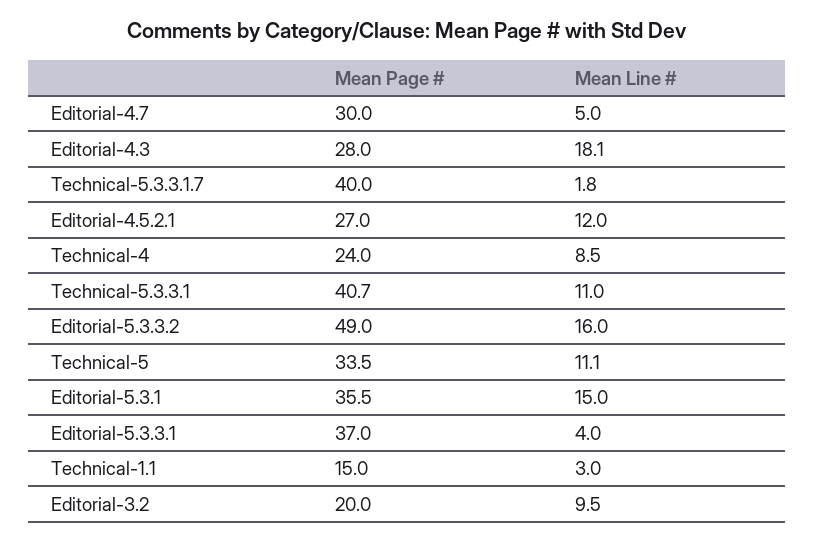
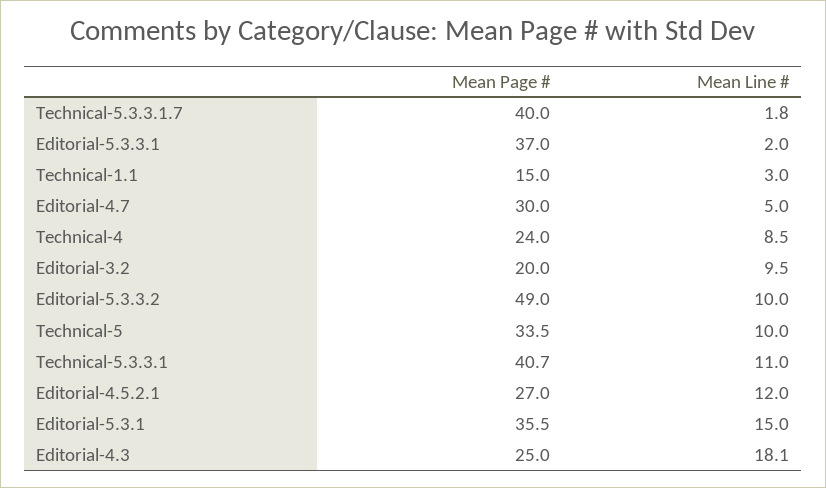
  {
    "Mean Page #": {
      "Editorial-4.7": 30,
-     "Editorial-4.3": 28,
+     "Editorial-4.3": 25,
      "Technical-5.3.3.1.7": 40,
      "Editorial-4.5.2.1": 27,
      "Technical-4": 24,
      "Technical-5.3.3.1": 40.7,
      "Editorial-5.3.3.2": 49,
      "Technical-5": 33.5,
      "Editorial-5.3.1": 35.5,
      "Editorial-5.3.3.1": 37,
      "Technical-1.1": 15,
      "Editorial-3.2": 20
    },
    "Mean Line #": {
      "Editorial-4.7": 5,
      "Editorial-4.3": 18.1,
      "Technical-5.3.3.1.7": 1.8,
      "Editorial-4.5.2.1": 12,
      "Technical-4": 8.5,
      "Technical-5.3.3.1": 11,
-     "Editorial-5.3.3.2": 16,
+     "Editorial-5.3.3.2": 10,
-     "Technical-5": 11.1,
+     "Technical-5": 10,
      "Editorial-5.3.1": 15,
-     "Editorial-5.3.3.1": 4,
+     "Editorial-5.3.3.1": 2,
      "Technical-1.1": 3,
      "Editorial-3.2": 9.5
    }
  }

